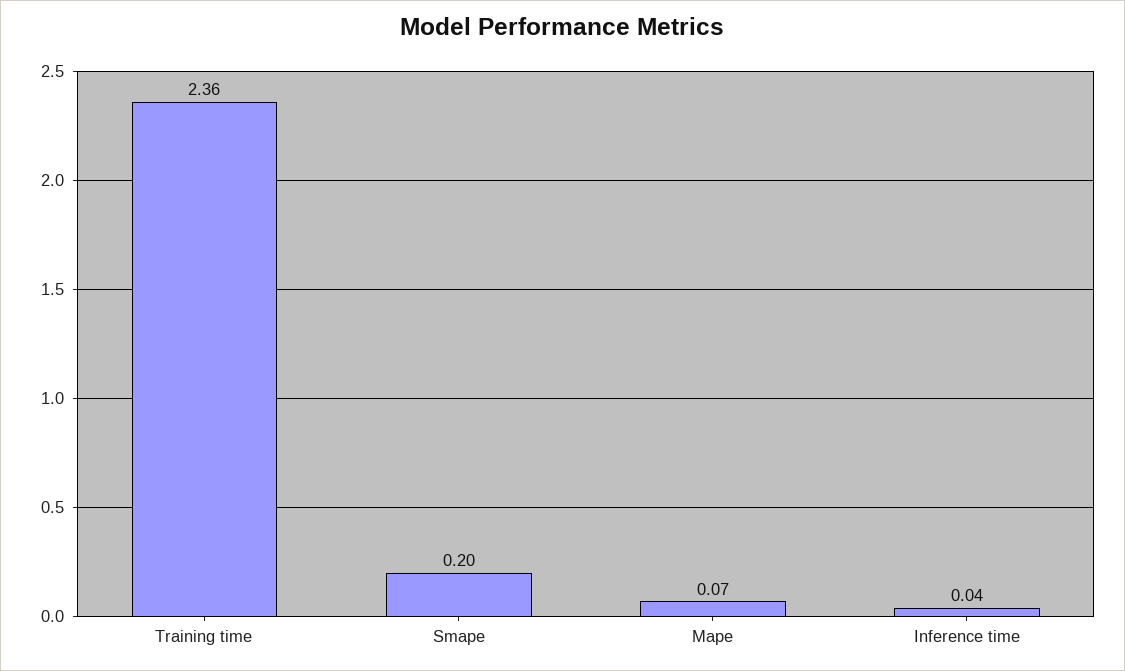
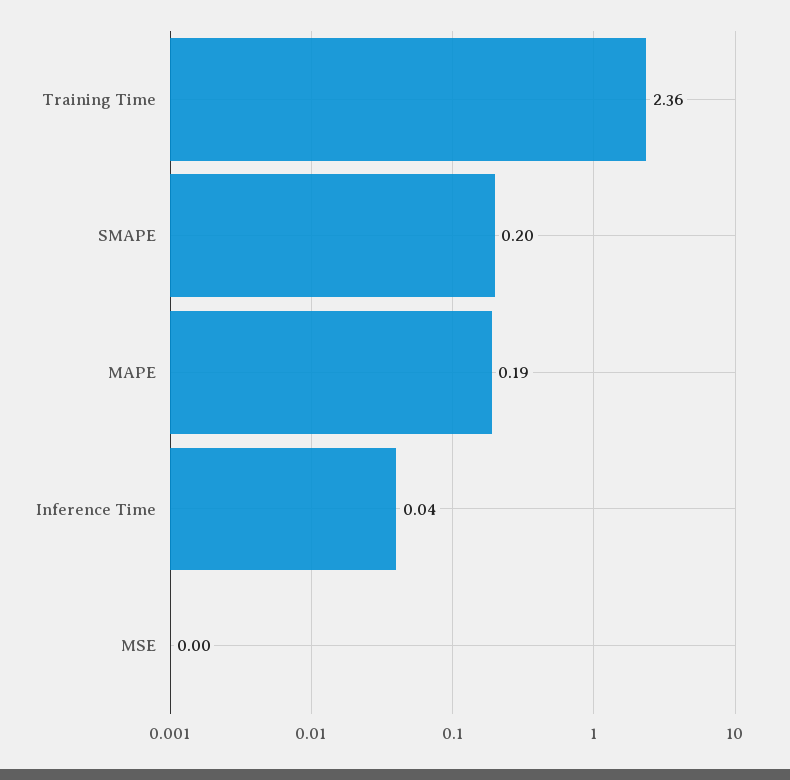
  {
    "Training time": 2.36,
    "Smape": 0.2,
-   "Mape": 0.07,
+   "Mape": 0.19,
-   "Inference time": 0.04
+   "Inference time": 0.04,
+   "MSE": 0
  }

